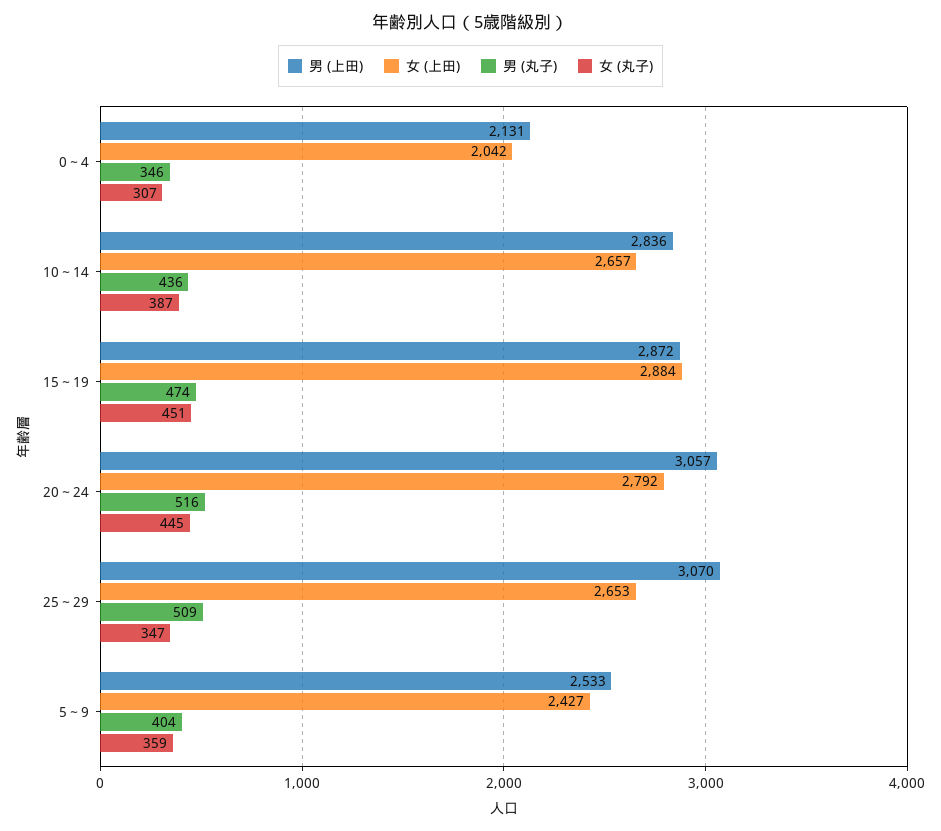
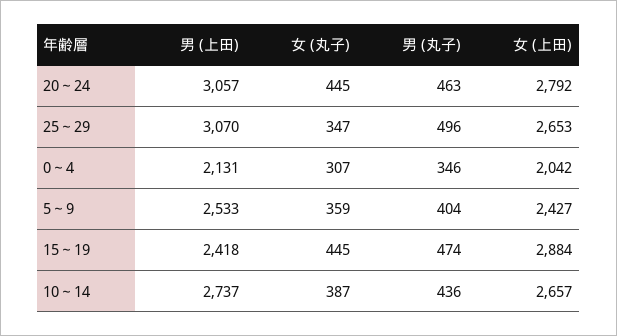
  {
    "男 (上田)": {
      "0～4": 2131,
-     "10～14": 2836,
+     "10～14": 2737,
-     "15～19": 2872,
+     "15～19": 2418,
      "20～24": 3057,
      "25～29": 3070,
      "5～9": 2533
    },
    "女 (上田)": {
      "0～4": 2042,
      "10～14": 2657,
      "15～19": 2884,
      "20～24": 2792,
      "25～29": 2653,
      "5～9": 2427
    },
    "男 (丸子)": {
      "0～4": 346,
      "10～14": 436,
      "15～19": 474,
-     "20～24": 516,
+     "20～24": 463,
-     "25～29": 509,
+     "25～29": 496,
      "5～9": 404
    },
    "女 (丸子)": {
      "0～4": 307,
      "10～14": 387,
-     "15～19": 451,
+     "15～19": 445,
      "20～24": 445,
      "25～29": 347,
      "5～9": 359
    }
  }

